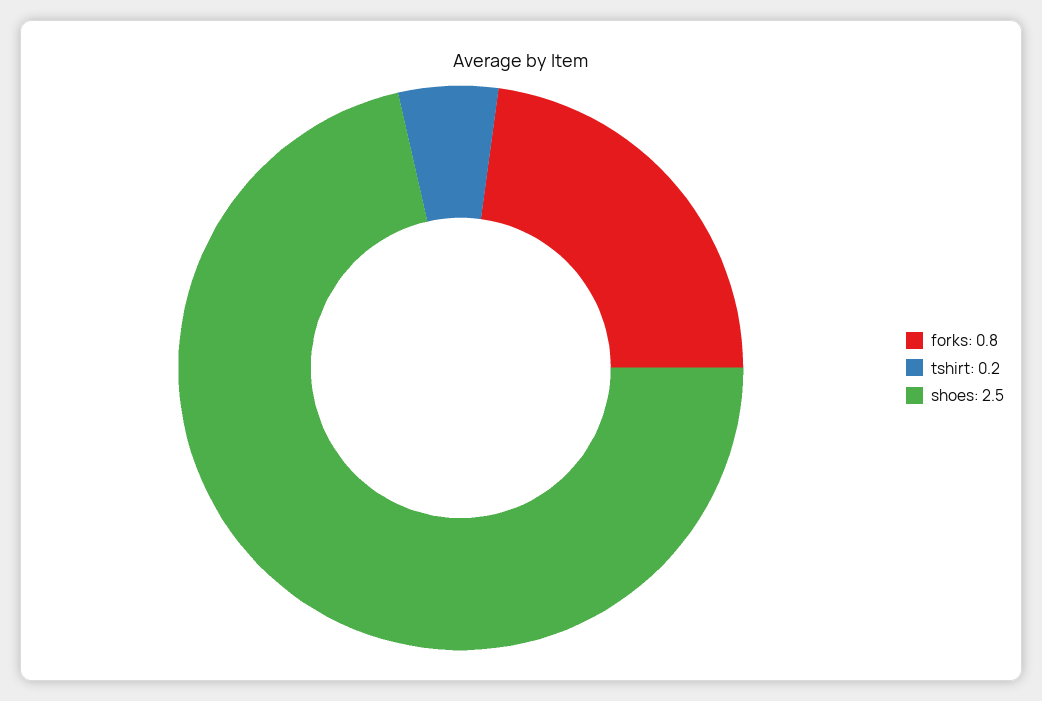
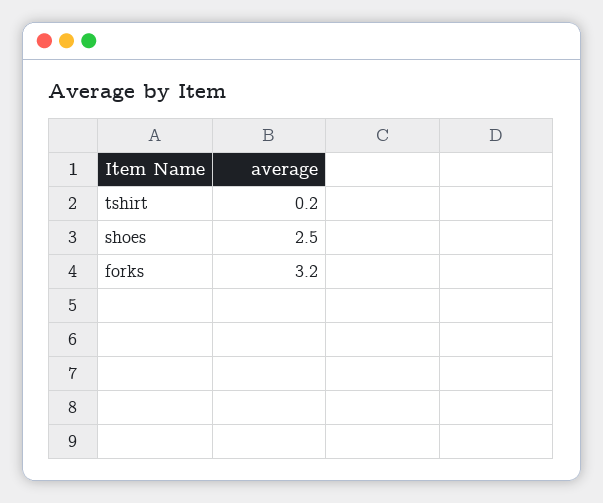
  {
-   "forks": 0.8,
+   "forks": 3.2,
    "tshirt": 0.2,
    "shoes": 2.5
  }

